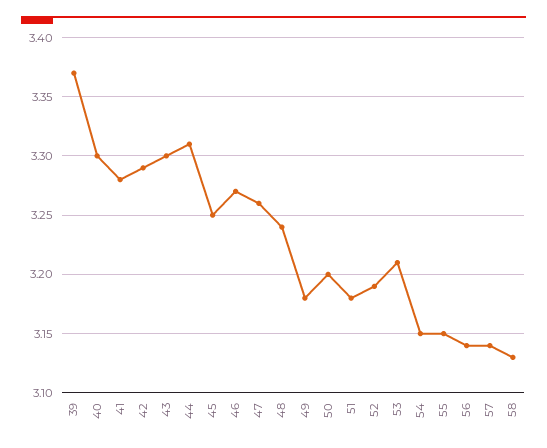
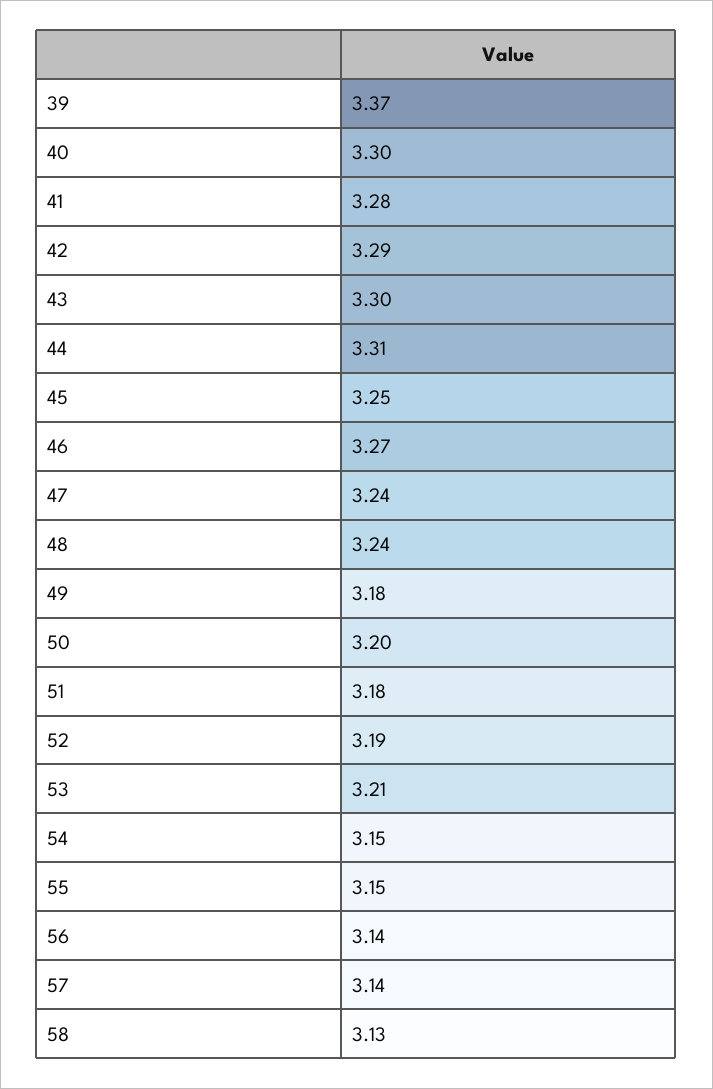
  {
    "39": 3.37,
    "40": 3.3,
    "41": 3.28,
    "42": 3.29,
    "43": 3.3,
    "44": 3.31,
    "45": 3.25,
    "46": 3.27,
-   "47": 3.26,
+   "47": 3.24,
    "48": 3.24,
    "49": 3.18,
    "50": 3.2,
    "51": 3.18,
    "52": 3.19,
    "53": 3.21,
    "54": 3.15,
    "55": 3.15,
    "56": 3.14,
    "57": 3.14,
    "58": 3.13
  }

